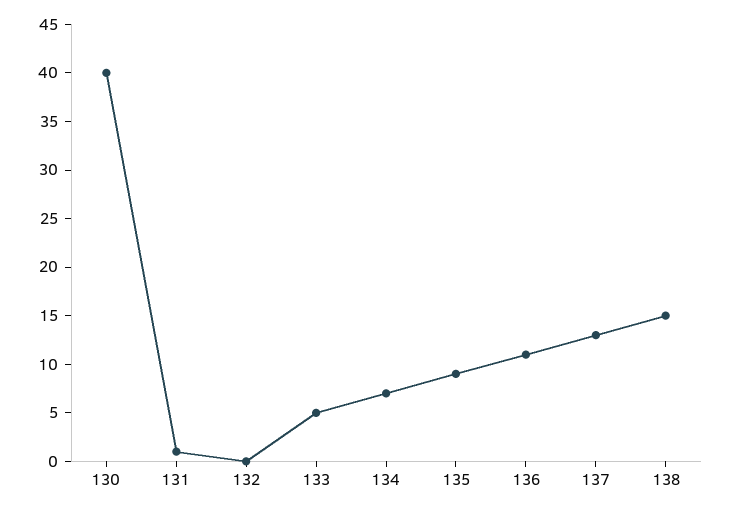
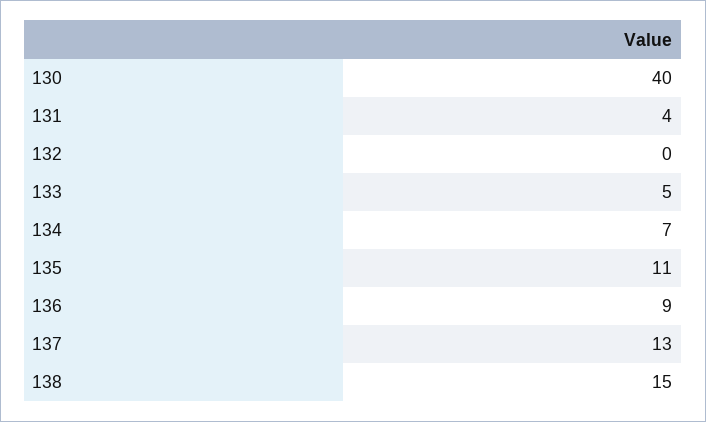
  {
    "130": 40,
-   "131": 1,
+   "131": 4,
    "132": 0,
    "133": 5,
    "134": 7,
-   "135": 9,
+   "135": 11,
-   "136": 11,
+   "136": 9,
    "137": 13,
    "138": 15
  }

